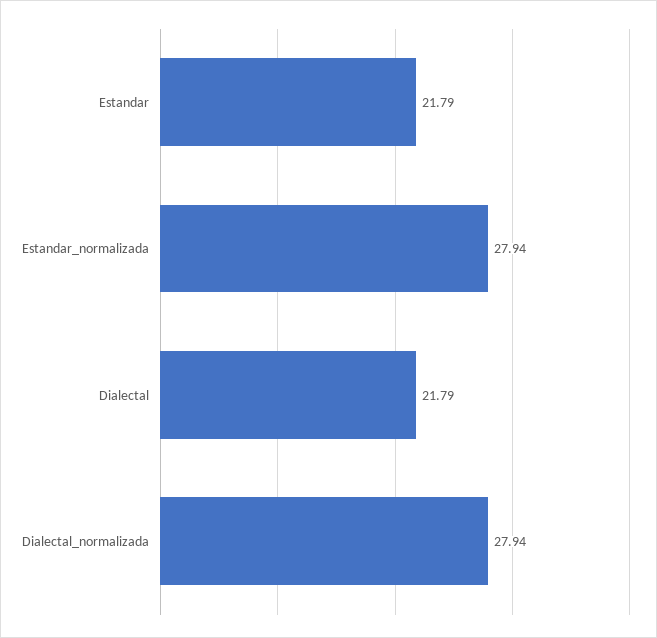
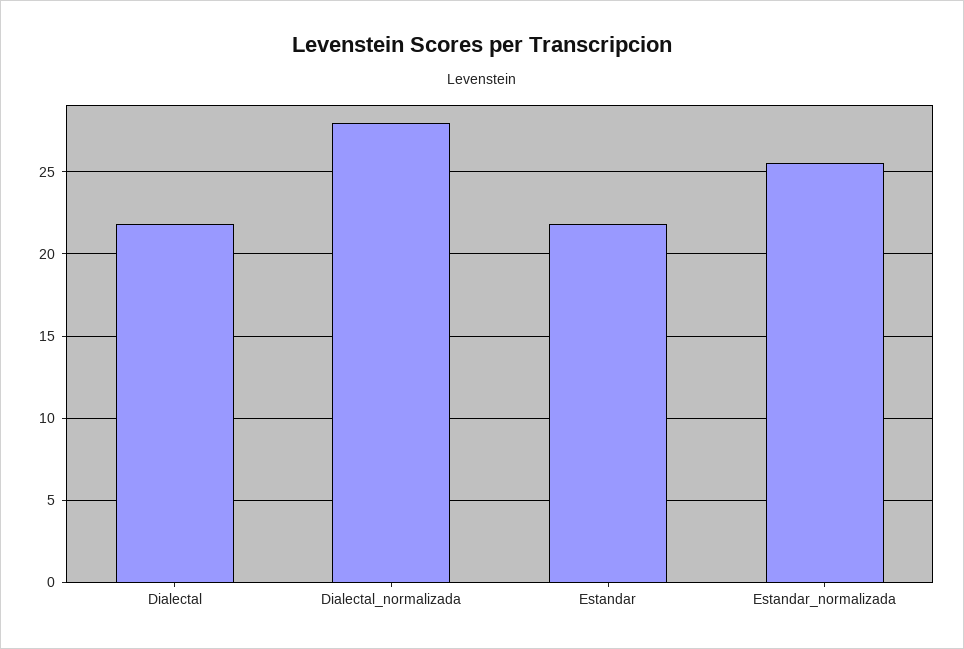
  {
    "Estandar": 21.79,
-   "Estandar_normalizada": 27.94,
+   "Estandar_normalizada": 25.5,
    "Dialectal": 21.79,
    "Dialectal_normalizada": 27.94
  }

